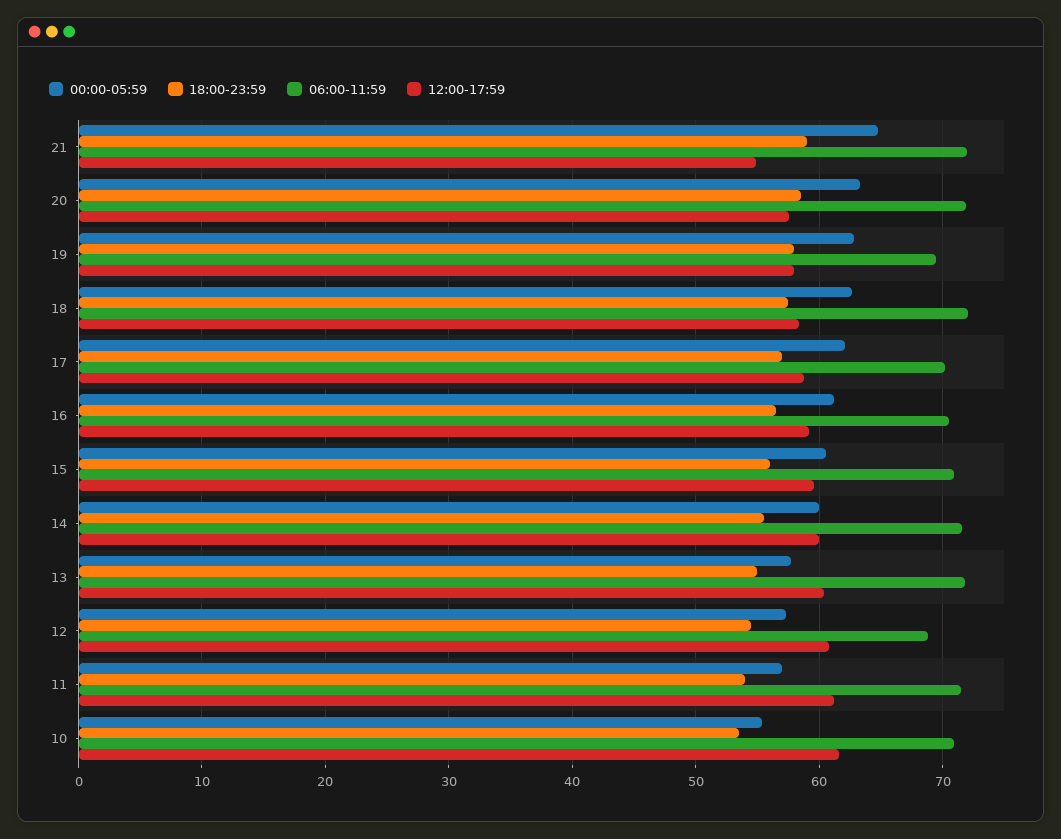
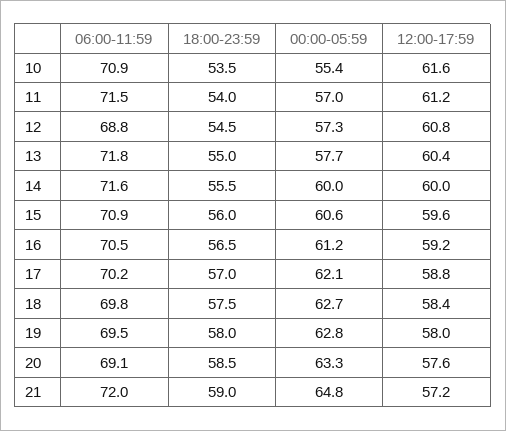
  {
    "00:00-05:59": {
      "21": 64.8,
      "20": 63.3,
      "19": 62.8,
      "18": 62.7,
      "17": 62.1,
      "16": 61.2,
      "15": 60.6,
      "14": 60,
      "13": 57.7,
      "12": 57.3,
      "11": 57,
      "10": 55.4
    },
    "18:00-23:59": {
      "21": 59,
      "20": 58.5,
      "19": 58,
      "18": 57.5,
      "17": 57,
      "16": 56.5,
      "15": 56,
      "14": 55.5,
      "13": 55,
      "12": 54.5,
      "11": 54,
      "10": 53.5
    },
    "06:00-11:59": {
      "21": 72,
-     "20": 72,
+     "20": 69.1,
      "19": 69.5,
-     "18": 72,
+     "18": 69.8,
      "17": 70.2,
      "16": 70.5,
      "15": 70.9,
      "14": 71.6,
      "13": 71.8,
      "12": 68.8,
      "11": 71.5,
      "10": 70.9
    },
    "12:00-17:59": {
-     "21": 55,
+     "21": 57.2,
      "20": 57.6,
      "19": 58,
      "18": 58.4,
      "17": 58.8,
      "16": 59.2,
      "15": 59.6,
      "14": 60,
      "13": 60.4,
      "12": 60.8,
      "11": 61.2,
      "10": 61.6
    }
  }

